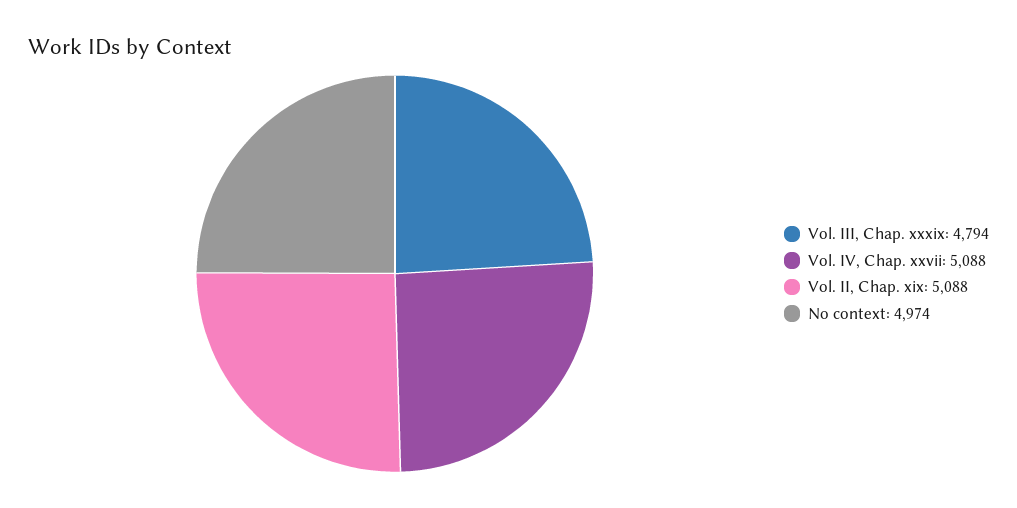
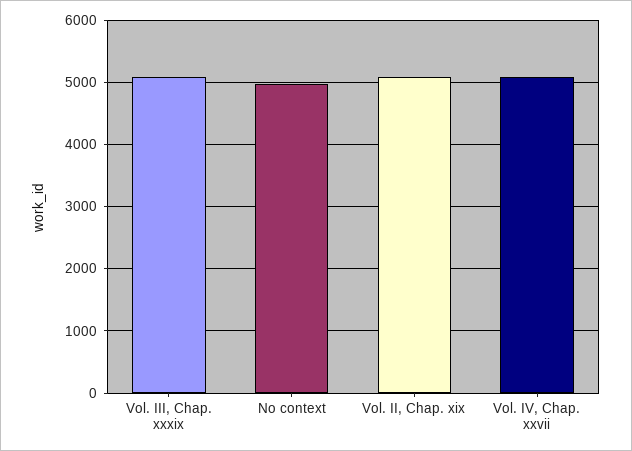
  {
-   "Vol. III, Chap. xxxix": 4794,
+   "Vol. III, Chap. xxxix": 5100,
    "Vol. IV, Chap. xxvii": 5088,
    "Vol. II, Chap. xix": 5088,
    "No context": 4974
  }

